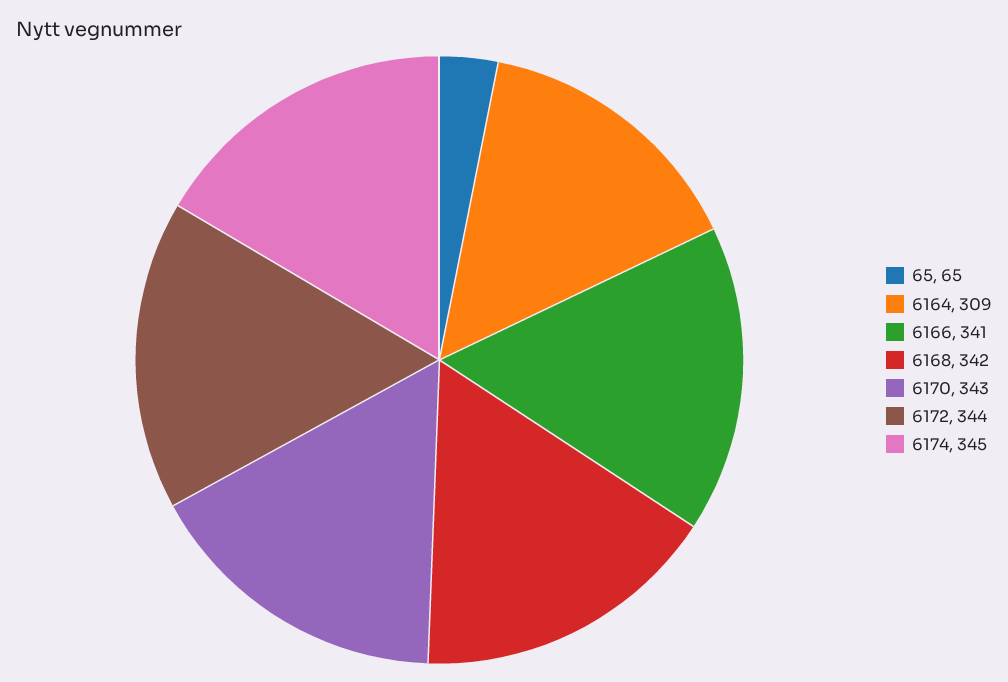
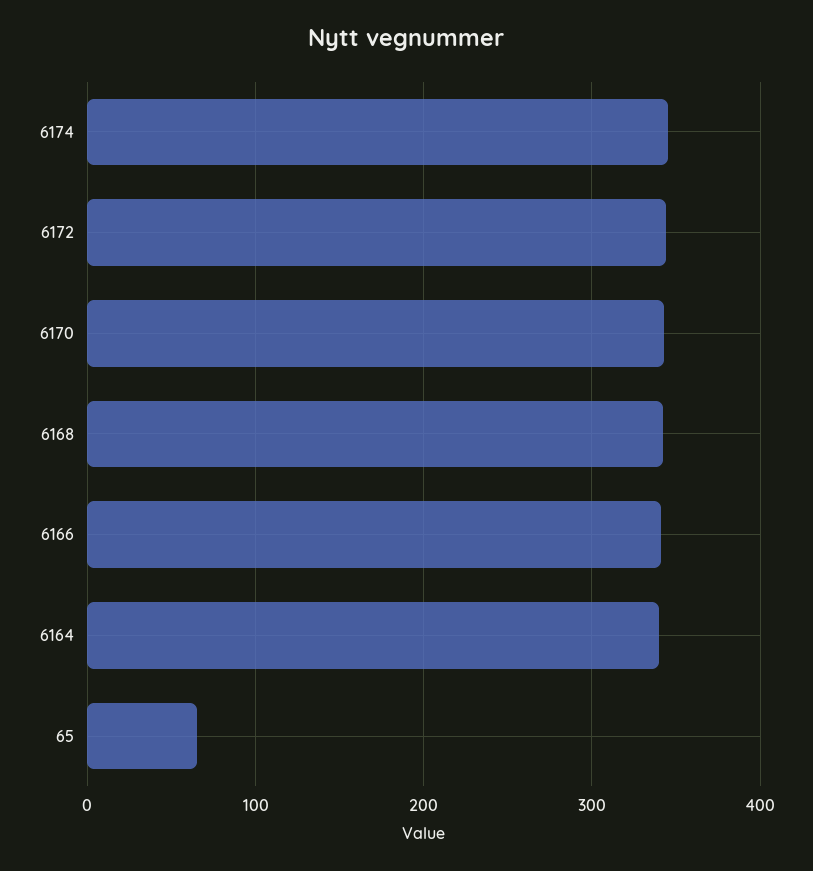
  {
    "65": 65,
-   "6164": 309,
+   "6164": 340,
    "6166": 341,
    "6168": 342,
    "6170": 343,
    "6172": 344,
    "6174": 345
  }

